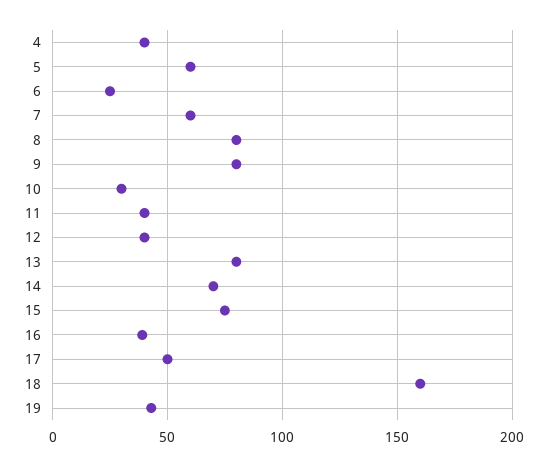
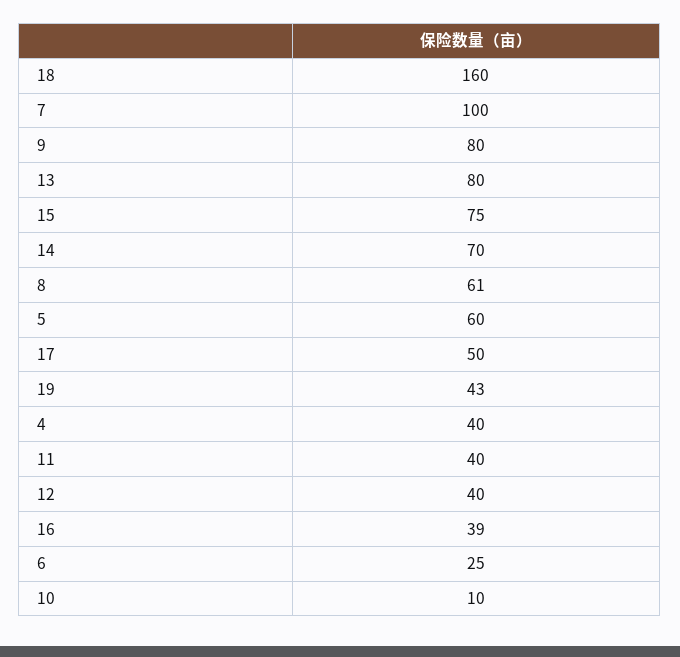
  {
    "4": 40,
    "5": 60,
    "6": 25,
-   "7": 60,
+   "7": 100,
-   "8": 80,
+   "8": 61,
    "9": 80,
-   "10": 30,
+   "10": 10,
    "11": 40,
    "12": 40,
    "13": 80,
    "14": 70,
    "15": 75,
    "16": 39,
    "17": 50,
    "18": 160,
    "19": 43
  }

